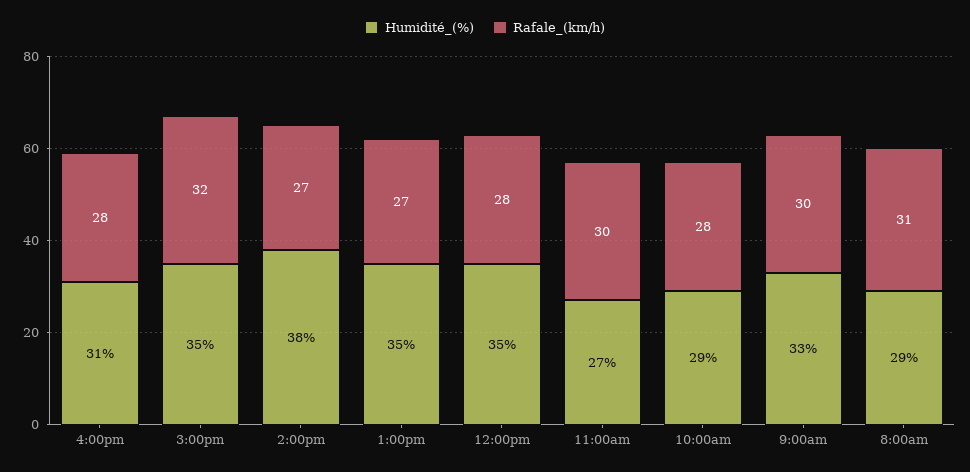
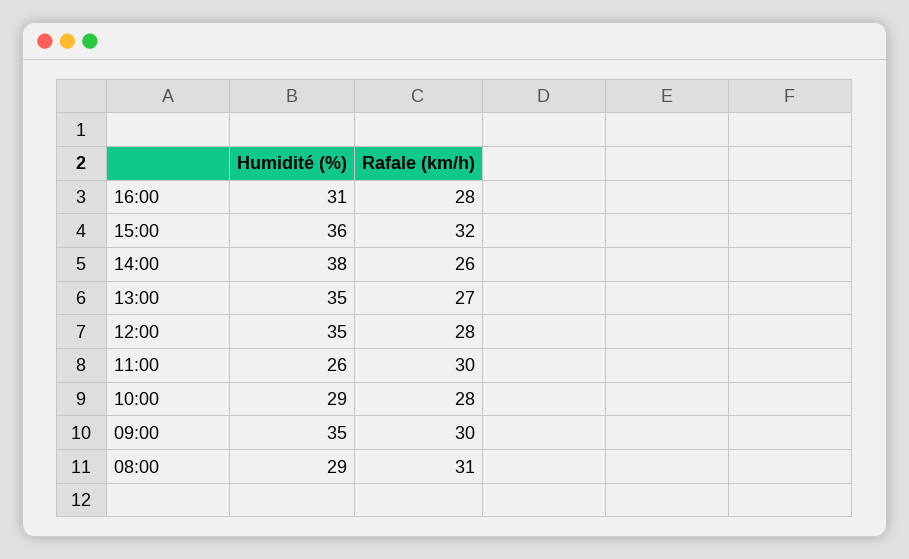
  {
    "Humidité_(%)": {
      "4:00pm": 31,
-     "3:00pm": 35,
+     "3:00pm": 36,
      "2:00pm": 38,
      "1:00pm": 35,
      "12:00pm": 35,
-     "11:00am": 27,
+     "11:00am": 26,
      "10:00am": 29,
-     "9:00am": 33,
+     "9:00am": 35,
      "8:00am": 29
    },
    "Rafale_(km/h)": {
      "4:00pm": 28,
      "3:00pm": 32,
-     "2:00pm": 27,
+     "2:00pm": 26,
      "1:00pm": 27,
      "12:00pm": 28,
      "11:00am": 30,
      "10:00am": 28,
      "9:00am": 30,
      "8:00am": 31
    }
  }

